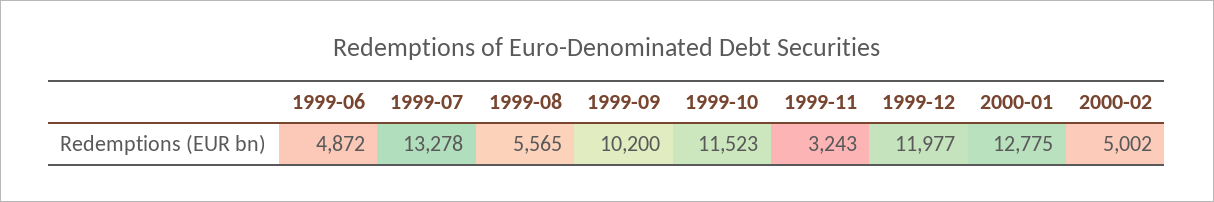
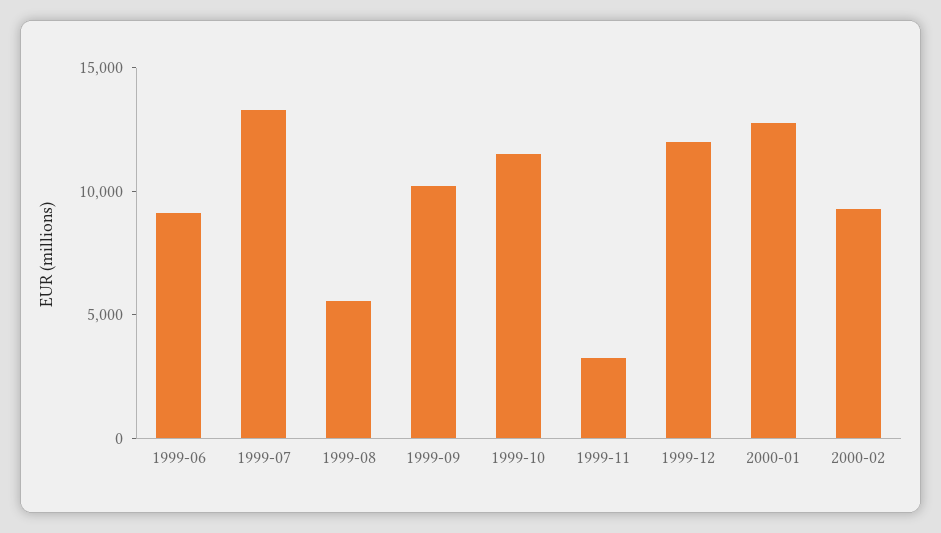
  {
-   "1999-06": 4872,
+   "1999-06": 9000,
    "1999-07": 13278,
    "1999-08": 5565,
    "1999-09": 10200,
    "1999-10": 11523,
    "1999-11": 3243,
    "1999-12": 11977,
    "2000-01": 12775,
-   "2000-02": 5002
+   "2000-02": 9000
  }

